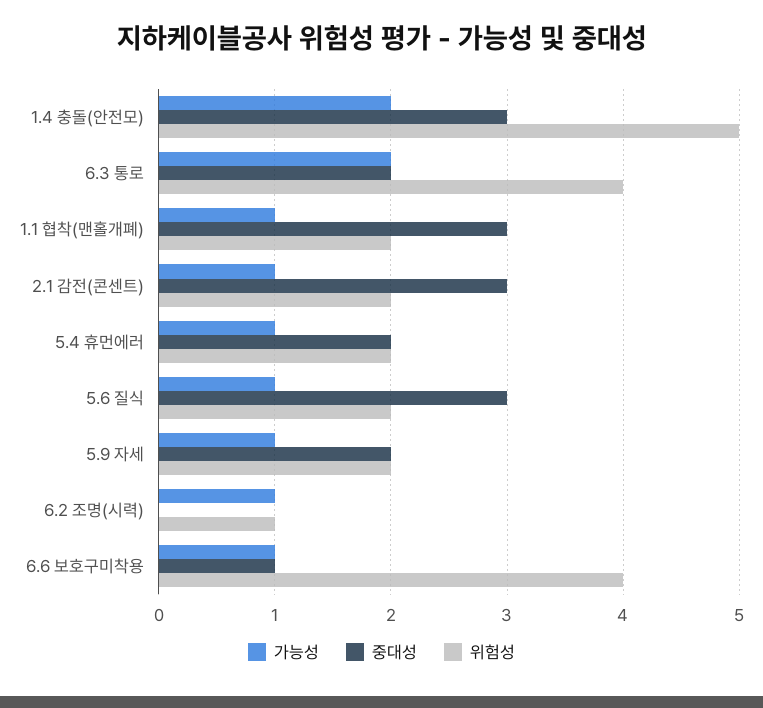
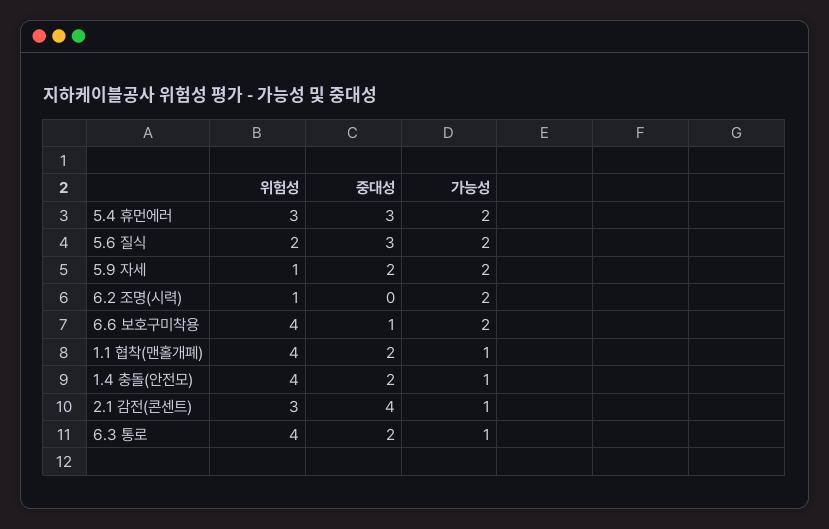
  {
    "가능성": {
-     "1.4 충돌(안전모)": 2,
+     "1.4 충돌(안전모)": 1,
-     "6.3 통로": 2,
+     "6.3 통로": 1,
      "1.1 협착(맨홀개폐)": 1,
      "2.1 감전(콘센트)": 1,
-     "5.4 휴먼에러": 1,
+     "5.4 휴먼에러": 2,
-     "5.6 질식": 1,
+     "5.6 질식": 2,
-     "5.9 자세": 1,
+     "5.9 자세": 2,
-     "6.2 조명(시력)": 1,
+     "6.2 조명(시력)": 2,
-     "6.6 보호구미착용": 1
+     "6.6 보호구미착용": 2
    },
    "중대성": {
-     "1.4 충돌(안전모)": 3,
+     "1.4 충돌(안전모)": 2,
      "6.3 통로": 2,
-     "1.1 협착(맨홀개폐)": 3,
+     "1.1 협착(맨홀개폐)": 2,
-     "2.1 감전(콘센트)": 3,
+     "2.1 감전(콘센트)": 4,
-     "5.4 휴먼에러": 2,
+     "5.4 휴먼에러": 3,
      "5.6 질식": 3,
      "5.9 자세": 2,
      "6.2 조명(시력)": 0,
      "6.6 보호구미착용": 1
    },
    "위험성": {
-     "1.4 충돌(안전모)": 5,
+     "1.4 충돌(안전모)": 4,
      "6.3 통로": 4,
-     "1.1 협착(맨홀개폐)": 2,
+     "1.1 협착(맨홀개폐)": 4,
-     "2.1 감전(콘센트)": 2,
+     "2.1 감전(콘센트)": 3,
-     "5.4 휴먼에러": 2,
+     "5.4 휴먼에러": 3,
      "5.6 질식": 2,
-     "5.9 자세": 2,
+     "5.9 자세": 1,
      "6.2 조명(시력)": 1,
      "6.6 보호구미착용": 4
    }
  }

